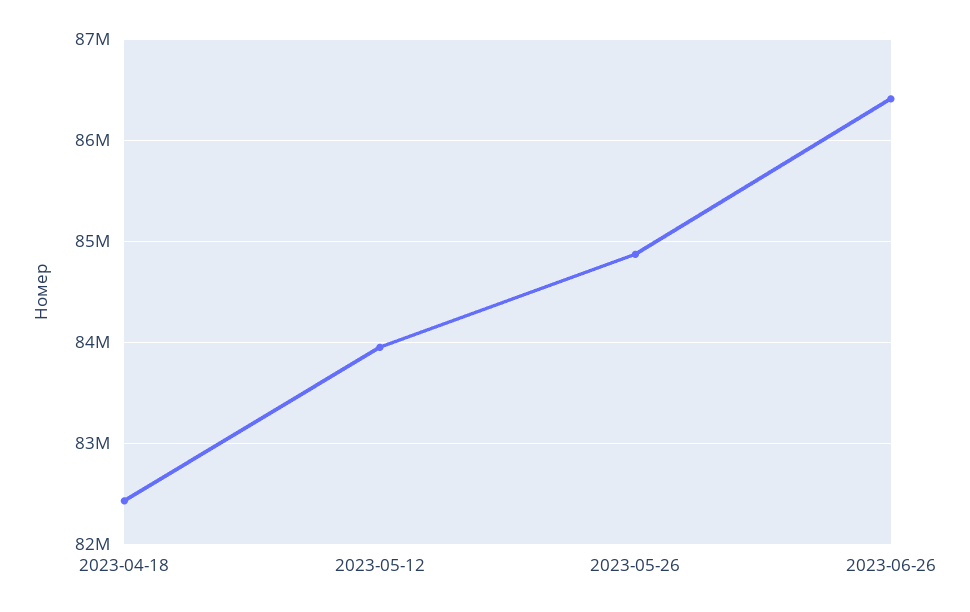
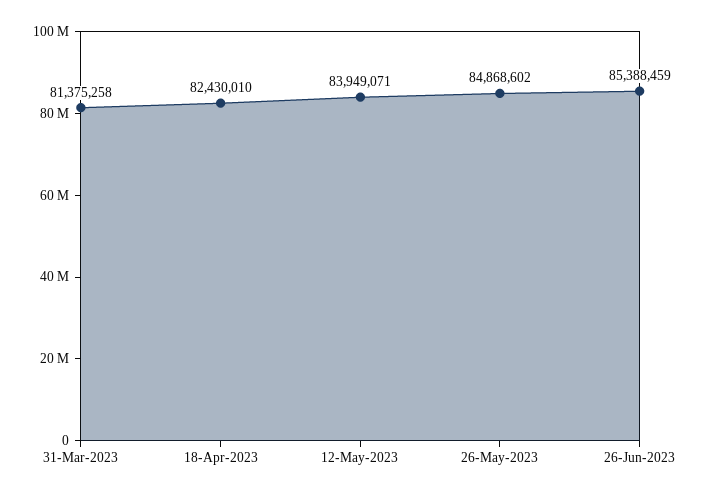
  {
    "2023-04-18": 82430010,
    "2023-05-12": 83949071,
    "2023-05-26": 84868602,
-   "2023-06-26": 86400000
+   "2023-06-26": 85388459,
+   "31-Mar-2023": 81375258
  }

